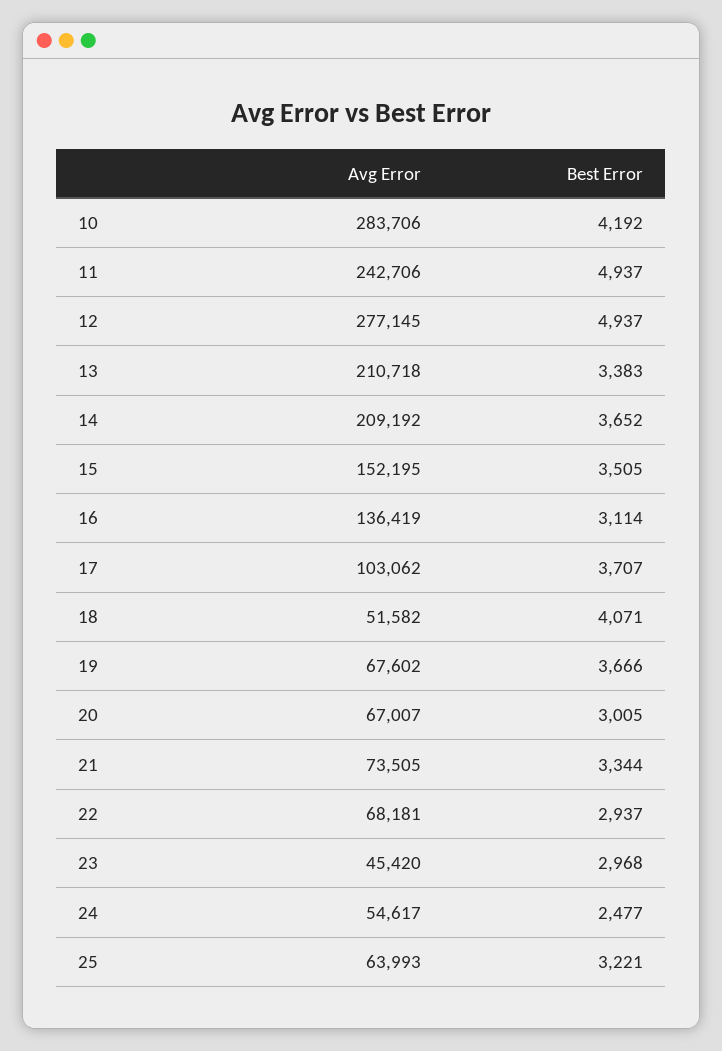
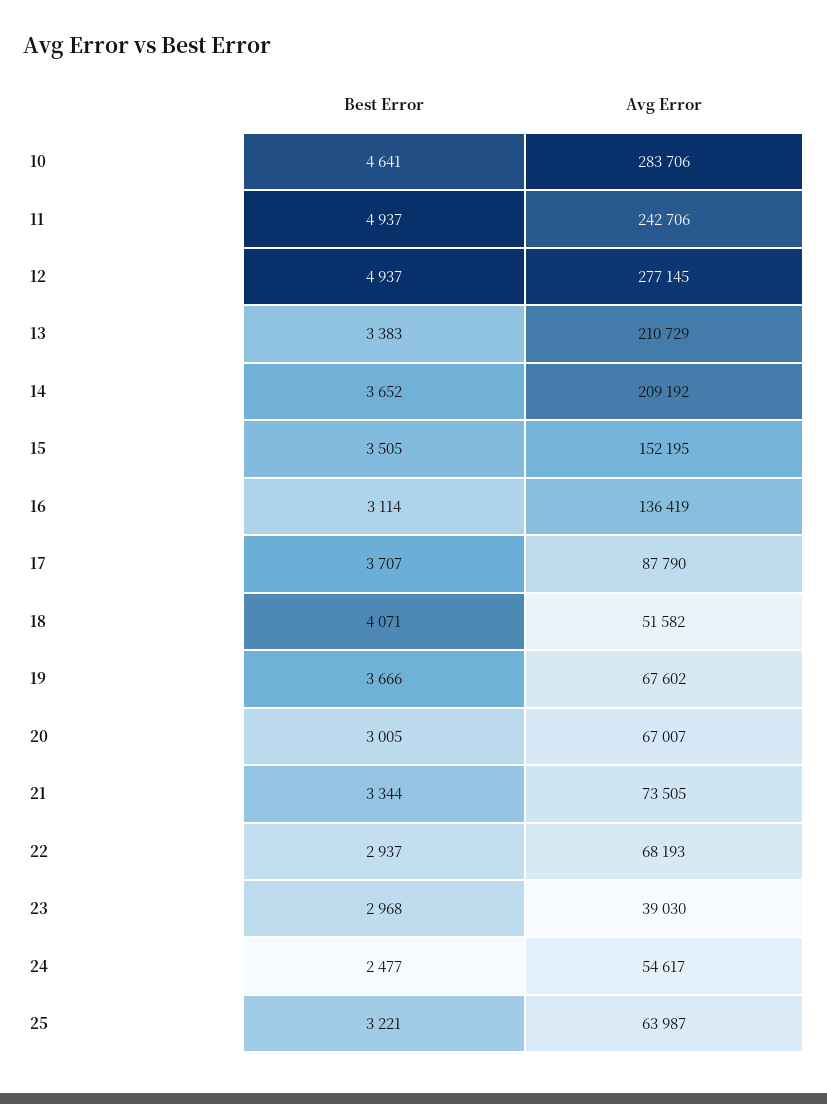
  {
    "Avg Error": {
      "10": 283706,
      "11": 242706,
      "12": 277145,
-     "13": 210718,
+     "13": 210729,
      "14": 209192,
      "15": 152195,
      "16": 136419,
-     "17": 103062,
+     "17": 87790,
      "18": 51582,
      "19": 67602,
      "20": 67007,
      "21": 73505,
-     "22": 68181,
+     "22": 68193,
-     "23": 45420,
+     "23": 39030,
      "24": 54617,
-     "25": 63993
+     "25": 63987
    },
    "Best Error": {
-     "10": 4192,
+     "10": 4641,
      "11": 4937,
      "12": 4937,
      "13": 3383,
      "14": 3652,
      "15": 3505,
      "16": 3114,
      "17": 3707,
      "18": 4071,
      "19": 3666,
      "20": 3005,
      "21": 3344,
      "22": 2937,
      "23": 2968,
      "24": 2477,
      "25": 3221
    }
  }

